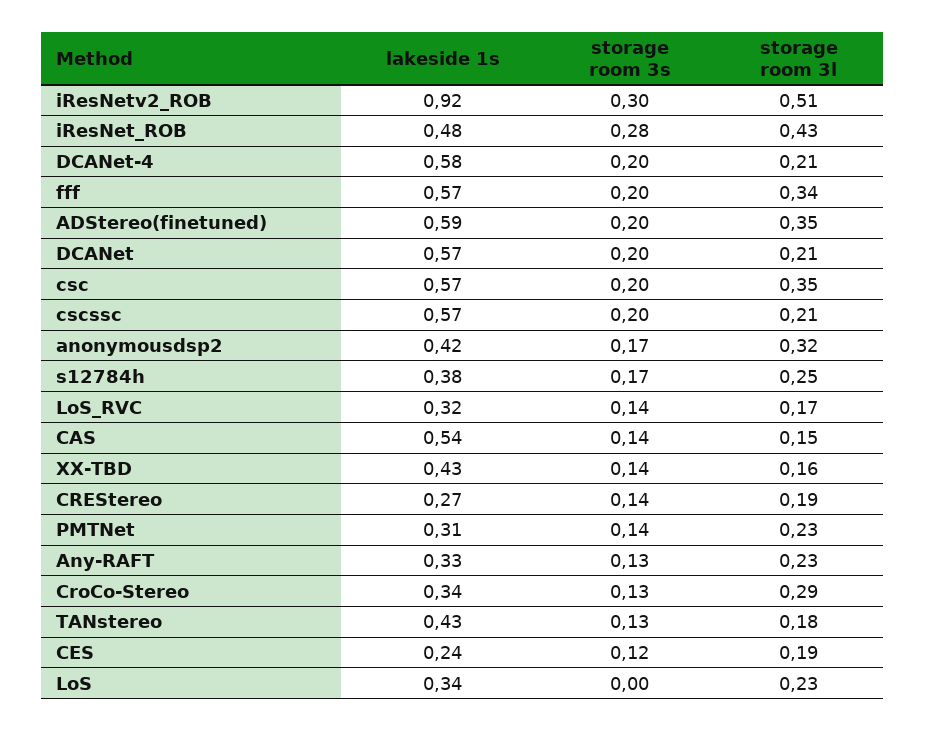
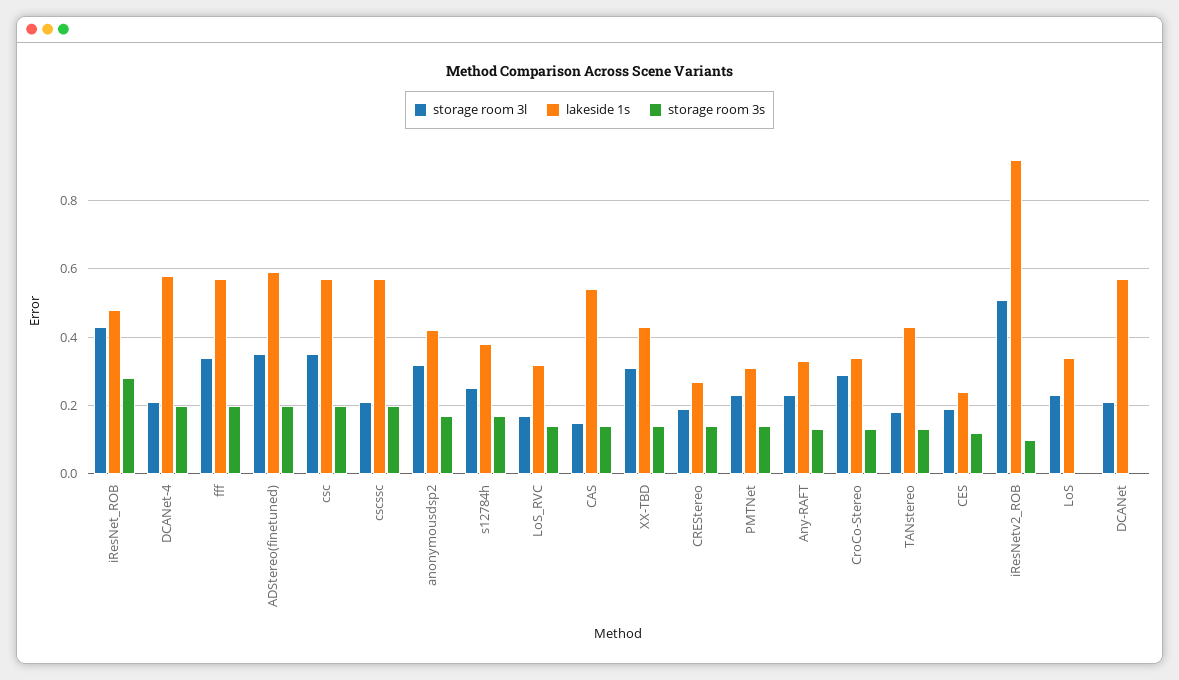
  {
    "lakeside 1s": {
      "iResNetv2_ROB": 0.92,
      "iResNet_ROB": 0.48,
      "DCANet-4": 0.58,
      "fff": 0.57,
      "ADStereo(finetuned)": 0.59,
      "DCANet": 0.57,
      "csc": 0.57,
      "cscssc": 0.57,
      "anonymousdsp2": 0.42,
      "s12784h": 0.38,
      "LoS_RVC": 0.32,
      "CAS": 0.54,
      "XX-TBD": 0.43,
      "CREStereo": 0.27,
      "PMTNet": 0.31,
      "Any-RAFT": 0.33,
      "CroCo-Stereo": 0.34,
      "TANstereo": 0.43,
      "CES": 0.24,
      "LoS": 0.34
    },
    "storage room 3s": {
-     "iResNetv2_ROB": 0.3,
+     "iResNetv2_ROB": 0.1,
      "iResNet_ROB": 0.28,
      "DCANet-4": 0.2,
      "fff": 0.2,
      "ADStereo(finetuned)": 0.2,
-     "DCANet": 0.2,
+     "DCANet": 0,
      "csc": 0.2,
      "cscssc": 0.2,
      "anonymousdsp2": 0.17,
      "s12784h": 0.17,
      "LoS_RVC": 0.14,
      "CAS": 0.14,
      "XX-TBD": 0.14,
      "CREStereo": 0.14,
      "PMTNet": 0.14,
      "Any-RAFT": 0.13,
      "CroCo-Stereo": 0.13,
      "TANstereo": 0.13,
      "CES": 0.12,
      "LoS": 0
    },
    "storage room 3l": {
      "iResNetv2_ROB": 0.51,
      "iResNet_ROB": 0.43,
      "DCANet-4": 0.21,
      "fff": 0.34,
      "ADStereo(finetuned)": 0.35,
      "DCANet": 0.21,
      "csc": 0.35,
      "cscssc": 0.21,
      "anonymousdsp2": 0.32,
      "s12784h": 0.25,
      "LoS_RVC": 0.17,
      "CAS": 0.15,
-     "XX-TBD": 0.16,
+     "XX-TBD": 0.3,
      "CREStereo": 0.19,
      "PMTNet": 0.23,
      "Any-RAFT": 0.23,
      "CroCo-Stereo": 0.29,
      "TANstereo": 0.18,
      "CES": 0.19,
      "LoS": 0.23
    }
  }

